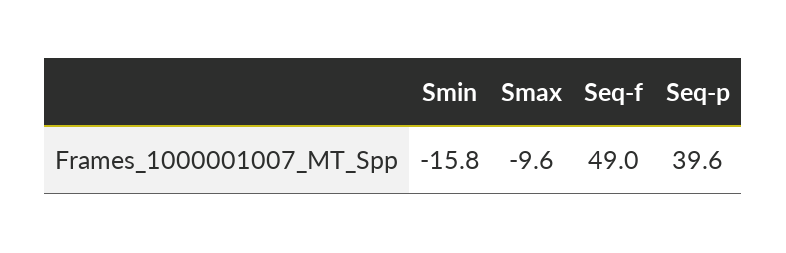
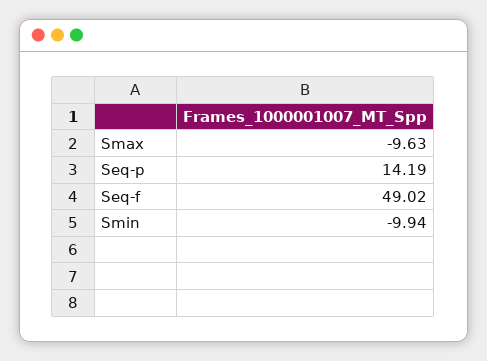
  {
-   "Smin": -15.8,
+   "Smin": -9.94,
    "Smax": -9.63,
    "Seq-f": 49.02,
-   "Seq-p": 39.6
+   "Seq-p": 14.19
  }

